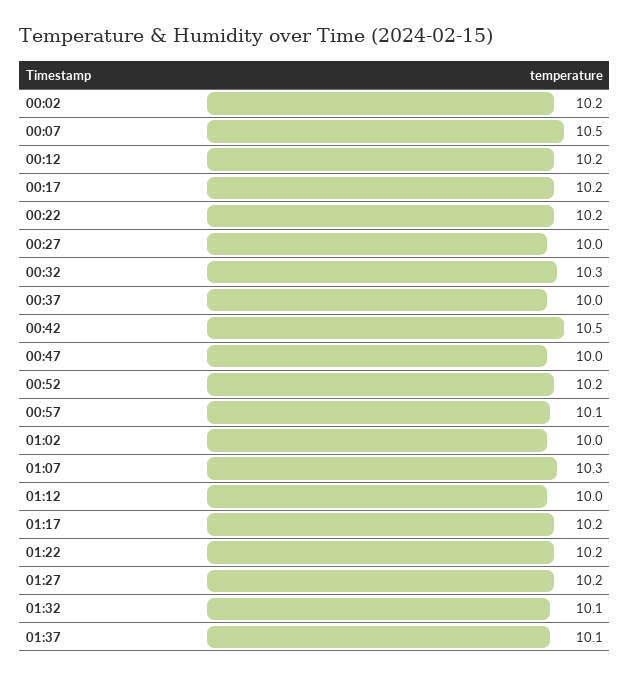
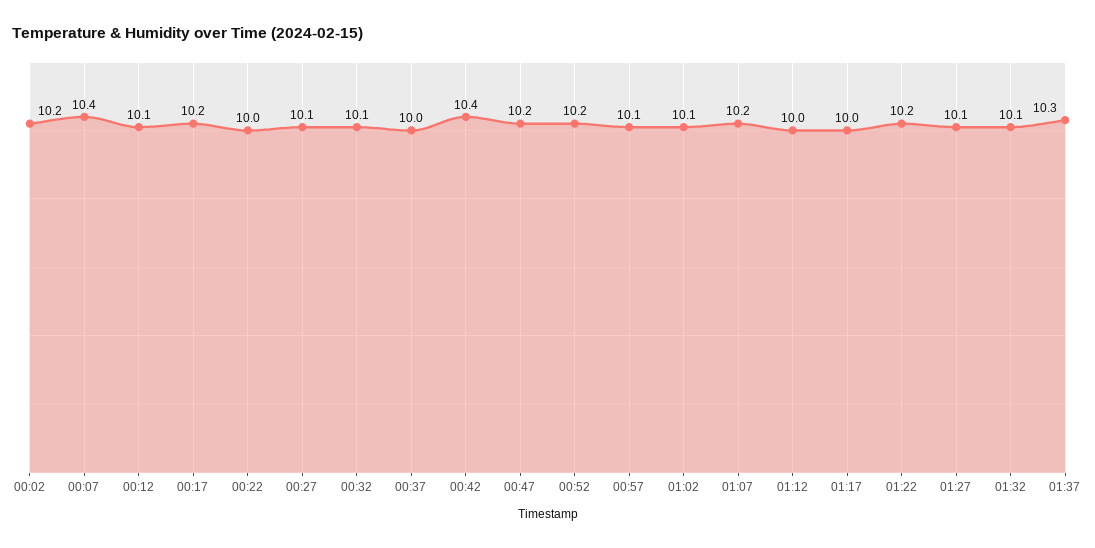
  {
    "00:02": 10.2,
-   "00:07": 10.5,
+   "00:07": 10.4,
-   "00:12": 10.2,
+   "00:12": 10.1,
    "00:17": 10.2,
-   "00:22": 10.2,
+   "00:22": 10,
-   "00:27": 10,
+   "00:27": 10.1,
-   "00:32": 10.3,
+   "00:32": 10.1,
    "00:37": 10,
-   "00:42": 10.5,
+   "00:42": 10.4,
-   "00:47": 10,
+   "00:47": 10.2,
    "00:52": 10.2,
    "00:57": 10.1,
-   "01:02": 10,
+   "01:02": 10.1,
-   "01:07": 10.3,
+   "01:07": 10.2,
    "01:12": 10,
-   "01:17": 10.2,
+   "01:17": 10,
    "01:22": 10.2,
-   "01:27": 10.2,
+   "01:27": 10.1,
    "01:32": 10.1,
-   "01:37": 10.1
+   "01:37": 10.3
  }

